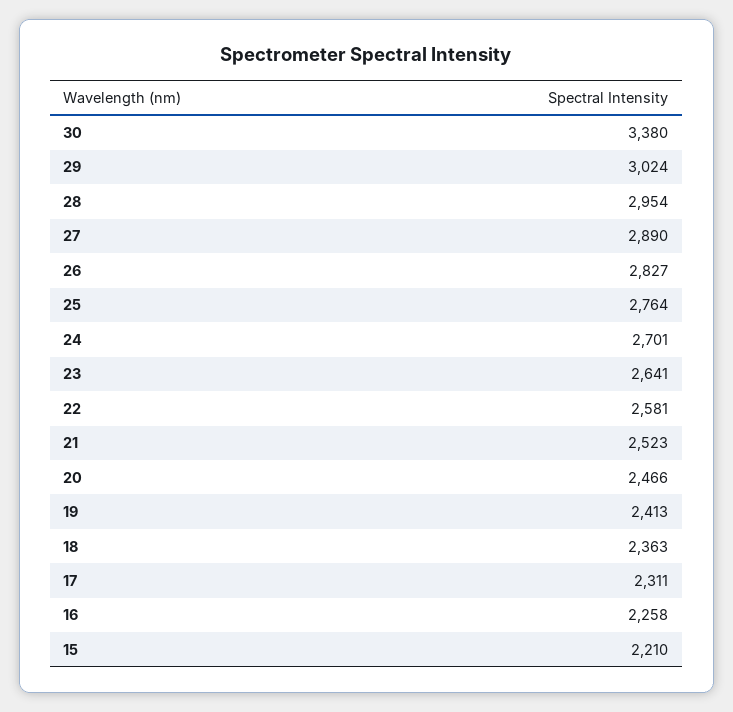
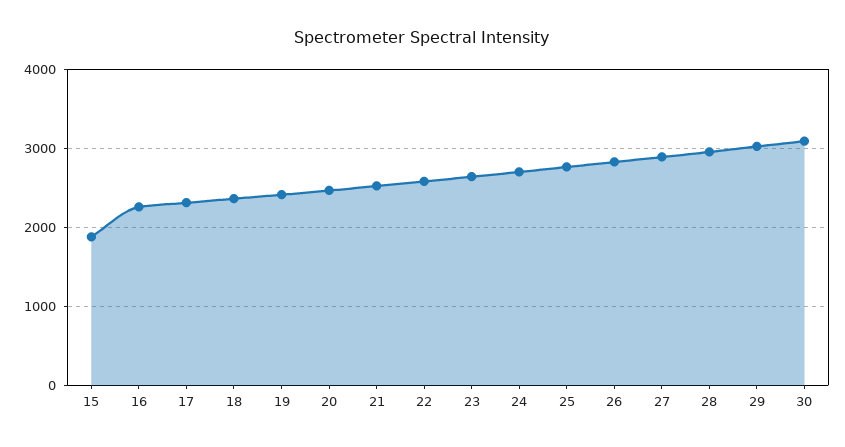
  {
-   "30": 3380,
+   "30": 3100,
    "29": 3024,
    "28": 2954,
    "27": 2890,
    "26": 2827,
    "25": 2764,
    "24": 2701,
    "23": 2641,
    "22": 2581,
    "21": 2523,
    "20": 2466,
    "19": 2413,
    "18": 2363,
    "17": 2311,
    "16": 2258,
-   "15": 2210
+   "15": 1900
  }

